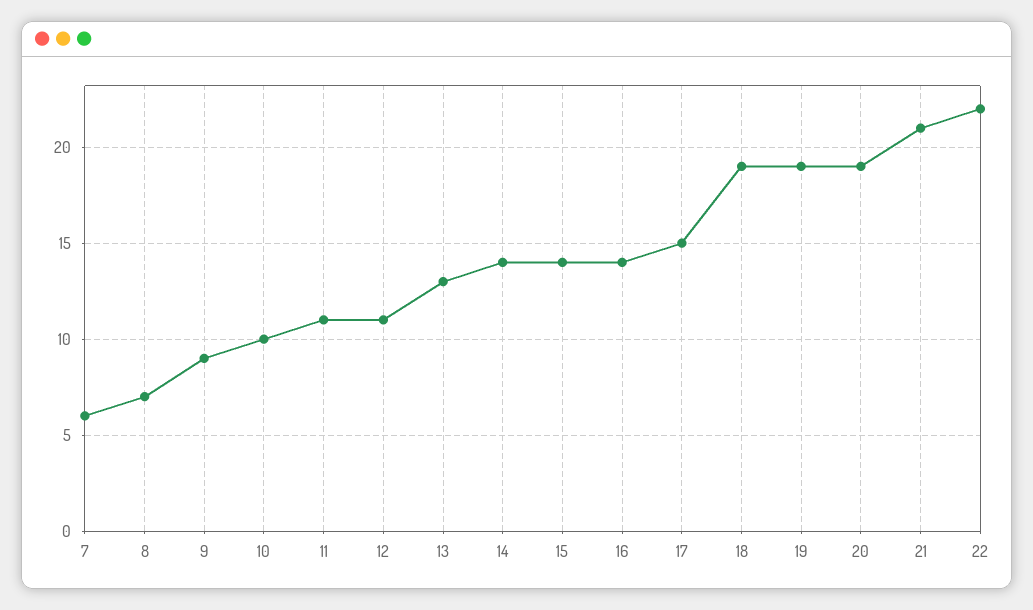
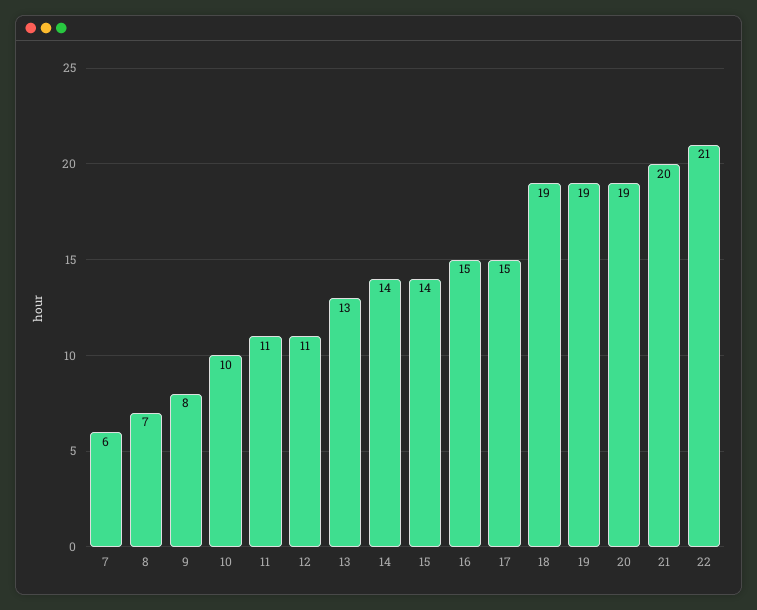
  {
    "7": 6,
    "8": 7,
-   "9": 9,
+   "9": 8,
    "10": 10,
    "11": 11,
    "12": 11,
    "13": 13,
    "14": 14,
    "15": 14,
-   "16": 14,
+   "16": 15,
    "17": 15,
    "18": 19,
    "19": 19,
    "20": 19,
-   "21": 21,
+   "21": 20,
-   "22": 22
+   "22": 21
  }

